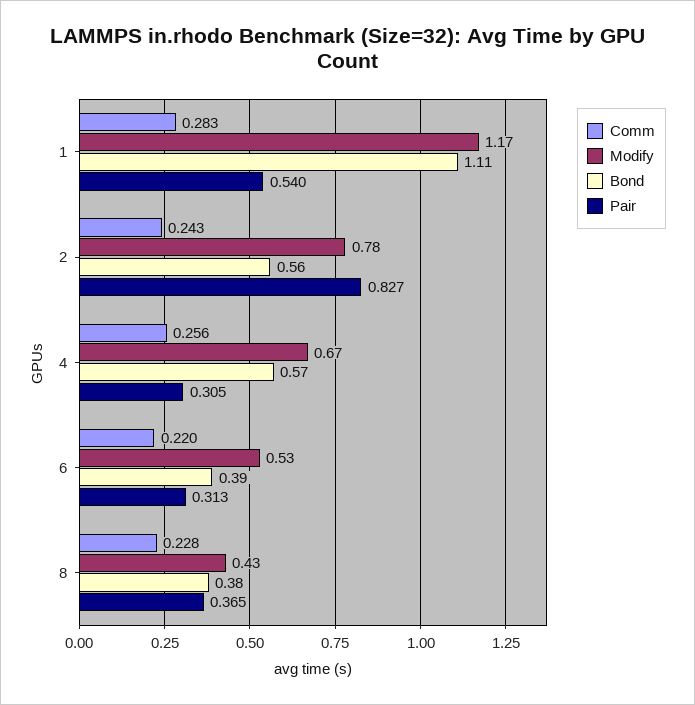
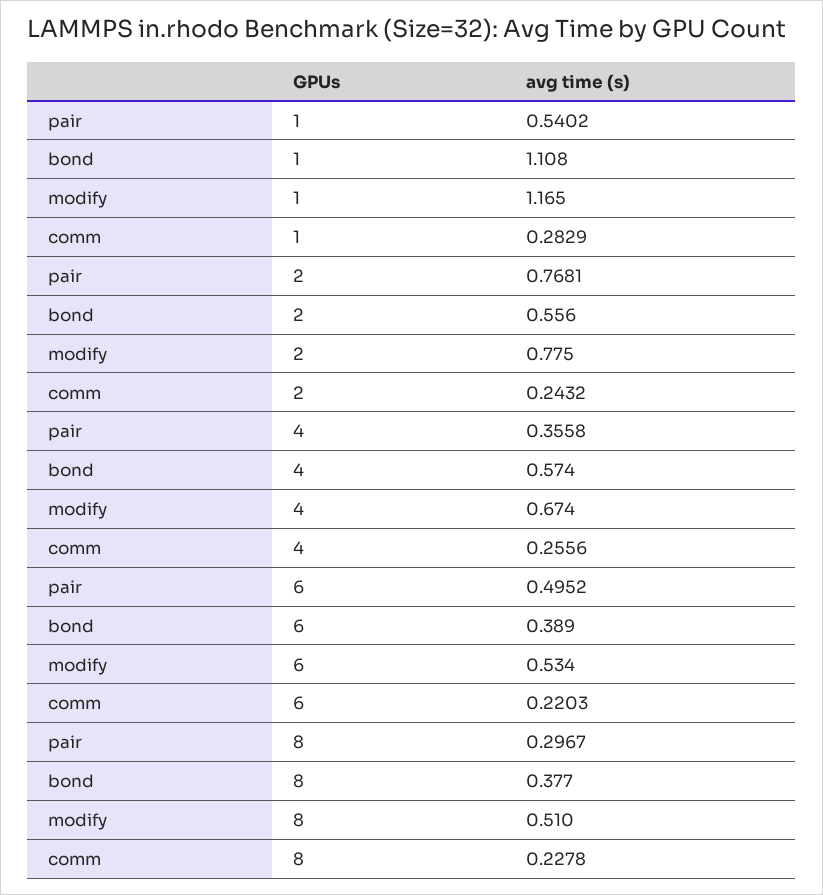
  {
    "Comm": {
      "1": 0.2829,
      "2": 0.2432,
      "4": 0.2556,
      "6": 0.2203,
      "8": 0.2278
    },
    "Modify": {
      "1": 1.165,
      "2": 0.775,
      "4": 0.674,
      "6": 0.534,
-     "8": 0.43
+     "8": 0.51
    },
    "Bond": {
      "1": 1.108,
      "2": 0.556,
      "4": 0.574,
      "6": 0.389,
      "8": 0.377
    },
    "Pair": {
      "1": 0.5402,
-     "2": 0.827,
+     "2": 0.7681,
-     "4": 0.305,
+     "4": 0.3558,
-     "6": 0.313,
+     "6": 0.4952,
-     "8": 0.365
+     "8": 0.2967
    }
  }

